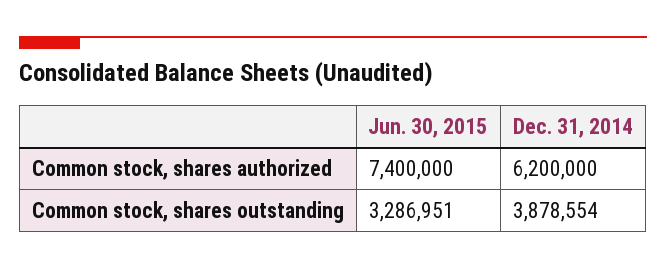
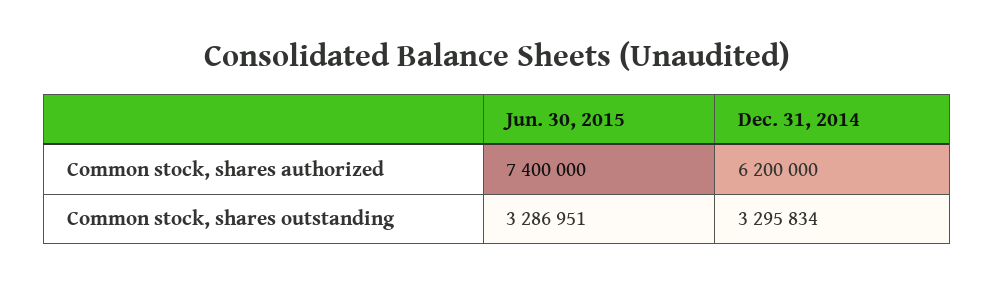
  {
    "Jun. 30, 2015": {
      "Common stock, shares authorized": 7400000,
      "Common stock, shares outstanding": 3286951
    },
    "Dec. 31, 2014": {
      "Common stock, shares authorized": 6200000,
-     "Common stock, shares outstanding": 3878554
+     "Common stock, shares outstanding": 3295834
    }
  }

